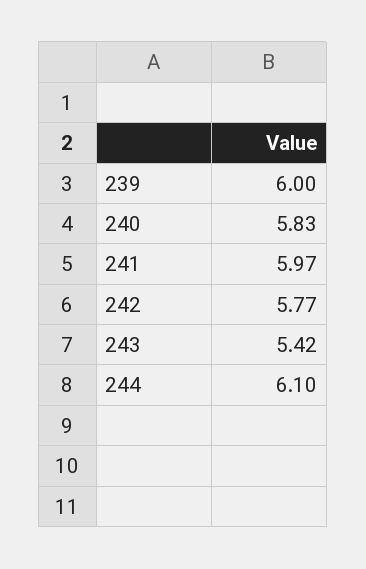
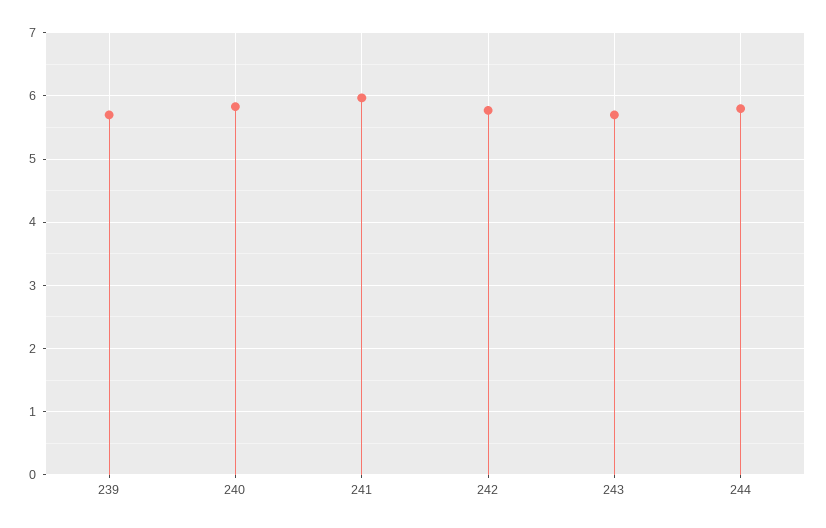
  {
-   "239": 6,
+   "239": 5.7,
    "240": 5.83,
    "241": 5.97,
    "242": 5.77,
-   "243": 5.42,
+   "243": 5.7,
-   "244": 6.1
+   "244": 5.8
  }

